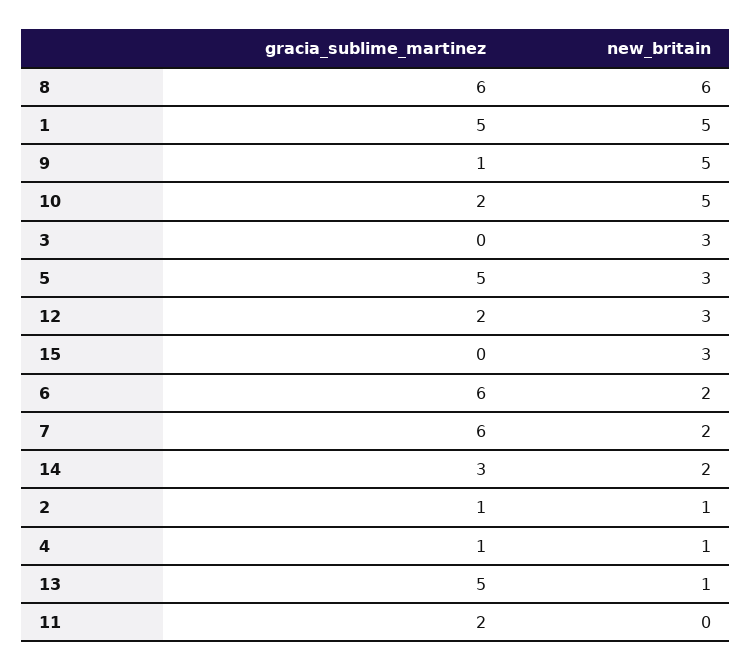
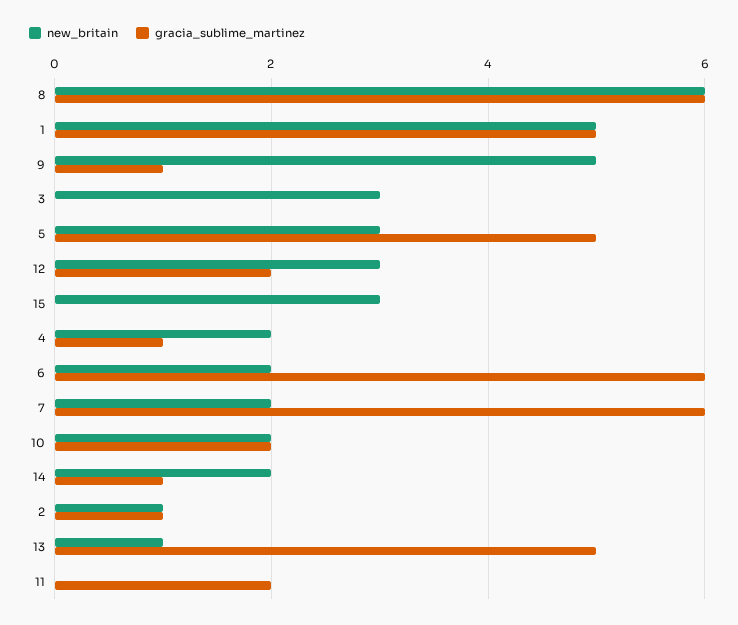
  {
    "gracia_sublime_martinez": {
      "8": 6,
      "1": 5,
      "9": 1,
      "10": 2,
      "3": 0,
      "5": 5,
      "12": 2,
      "15": 0,
      "6": 6,
      "7": 6,
-     "14": 3,
+     "14": 1,
      "2": 1,
      "4": 1,
      "13": 5,
      "11": 2
    },
    "new_britain": {
      "8": 6,
      "1": 5,
      "9": 5,
-     "10": 5,
+     "10": 2,
      "3": 3,
      "5": 3,
      "12": 3,
      "15": 3,
      "6": 2,
      "7": 2,
      "14": 2,
      "2": 1,
-     "4": 1,
+     "4": 2,
      "13": 1,
      "11": 0
    }
  }

